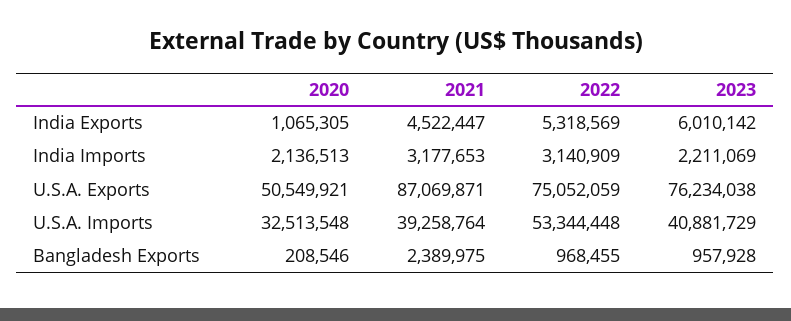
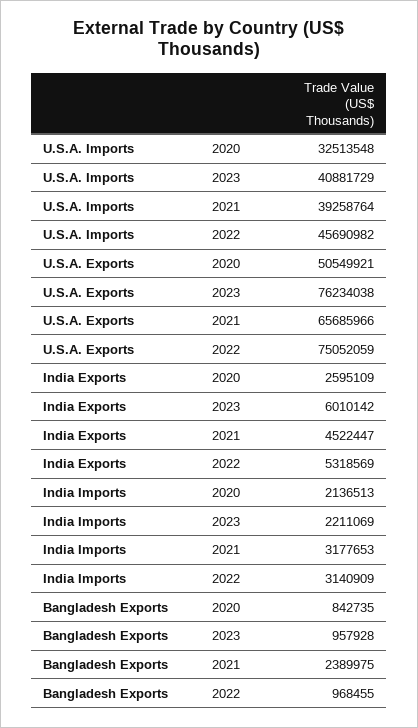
  {
    "2020": {
-     "India Exports": 1065305,
+     "India Exports": 2595109,
      "India Imports": 2136513,
      "U.S.A. Exports": 50549921,
      "U.S.A. Imports": 32513548,
-     "Bangladesh Exports": 208546
+     "Bangladesh Exports": 842735
    },
    "2021": {
      "India Exports": 4522447,
      "India Imports": 3177653,
-     "U.S.A. Exports": 87069871,
+     "U.S.A. Exports": 65685966,
      "U.S.A. Imports": 39258764,
      "Bangladesh Exports": 2389975
    },
    "2022": {
      "India Exports": 5318569,
      "India Imports": 3140909,
      "U.S.A. Exports": 75052059,
-     "U.S.A. Imports": 53344448,
+     "U.S.A. Imports": 45690982,
      "Bangladesh Exports": 968455
    },
    "2023": {
      "India Exports": 6010142,
      "India Imports": 2211069,
      "U.S.A. Exports": 76234038,
      "U.S.A. Imports": 40881729,
      "Bangladesh Exports": 957928
    }
  }

